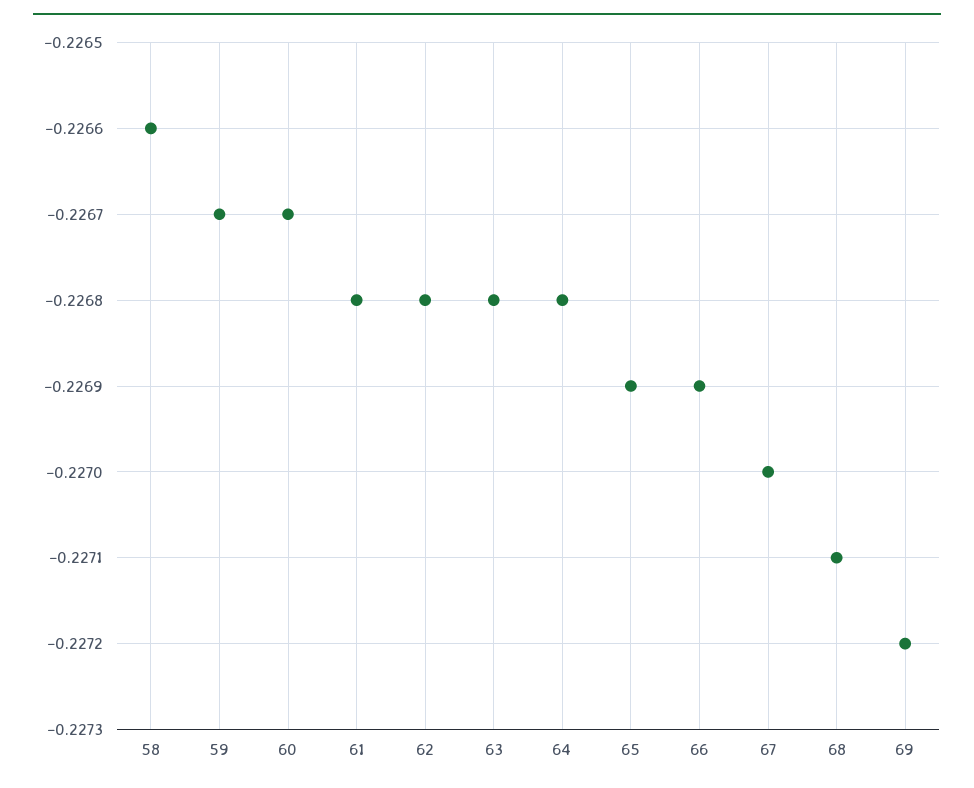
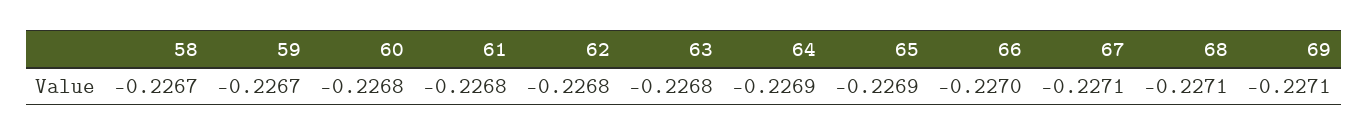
  {
-   "58": -0.2266,
+   "58": -0.2267,
    "59": -0.2267,
-   "60": -0.2267,
+   "60": -0.2268,
    "61": -0.2268,
    "62": -0.2268,
    "63": -0.2268,
-   "64": -0.2268,
+   "64": -0.2269,
    "65": -0.2269,
-   "66": -0.2269,
+   "66": -0.227,
-   "67": -0.227,
+   "67": -0.2271,
    "68": -0.2271,
-   "69": -0.2272
+   "69": -0.2271
  }

